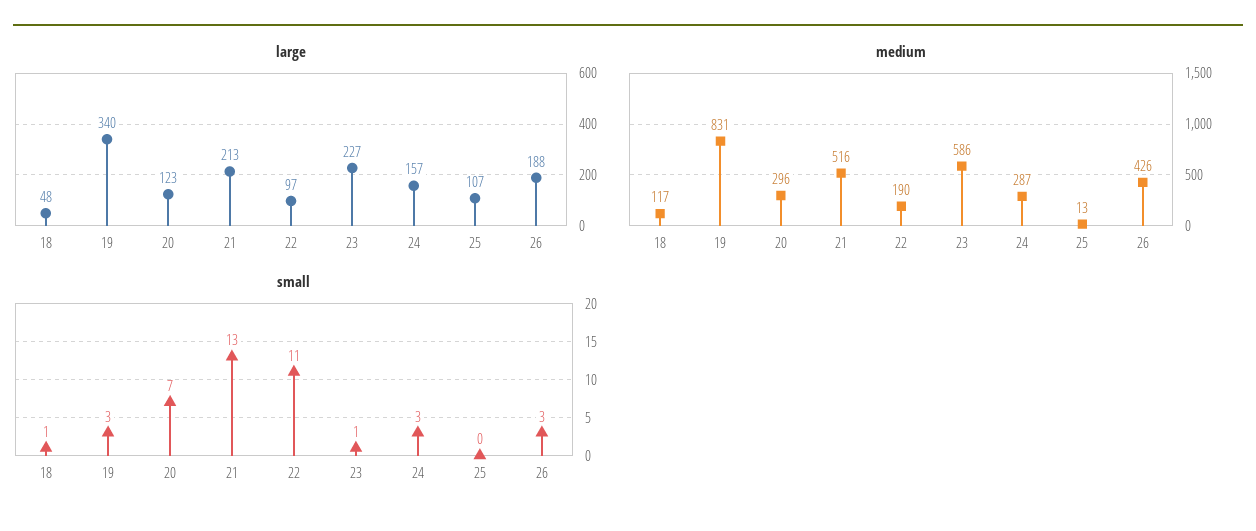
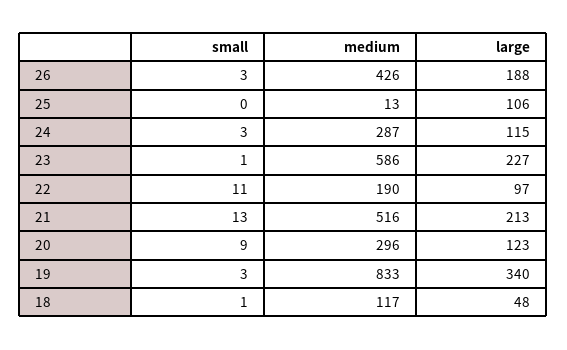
  {
    "large": {
      "18": 48,
      "19": 340,
      "20": 123,
      "21": 213,
      "22": 97,
      "23": 227,
-     "24": 157,
+     "24": 115,
-     "25": 107,
+     "25": 106,
      "26": 188
    },
    "medium": {
      "18": 117,
-     "19": 831,
+     "19": 833,
      "20": 296,
      "21": 516,
      "22": 190,
      "23": 586,
      "24": 287,
      "25": 13,
      "26": 426
    },
    "small": {
      "18": 1,
      "19": 3,
-     "20": 7,
+     "20": 9,
      "21": 13,
      "22": 11,
      "23": 1,
      "24": 3,
      "25": 0,
      "26": 3
    }
  }

